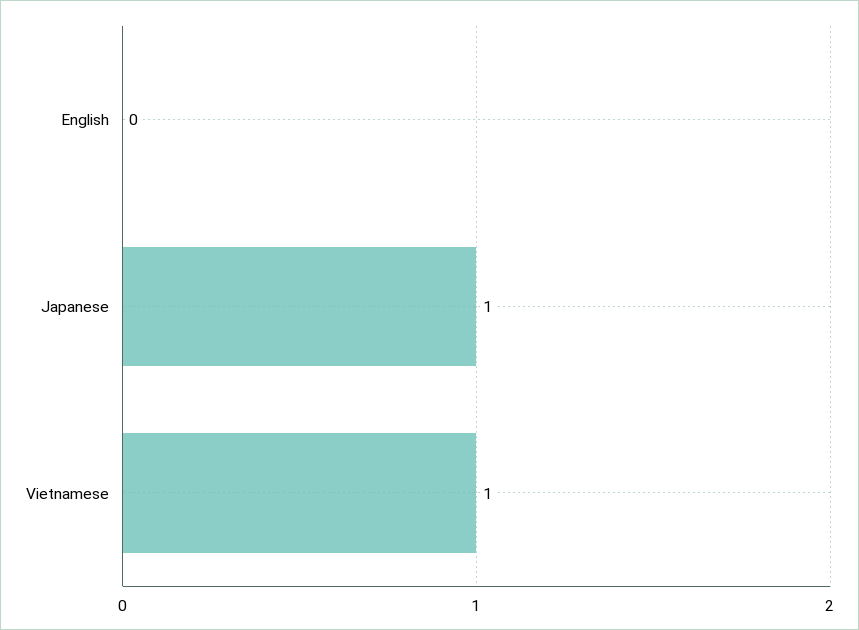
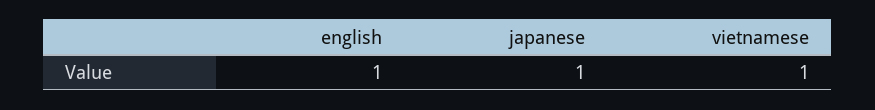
  {
-   "English": 0,
+   "English": 1,
    "Japanese": 1,
    "Vietnamese": 1
  }

